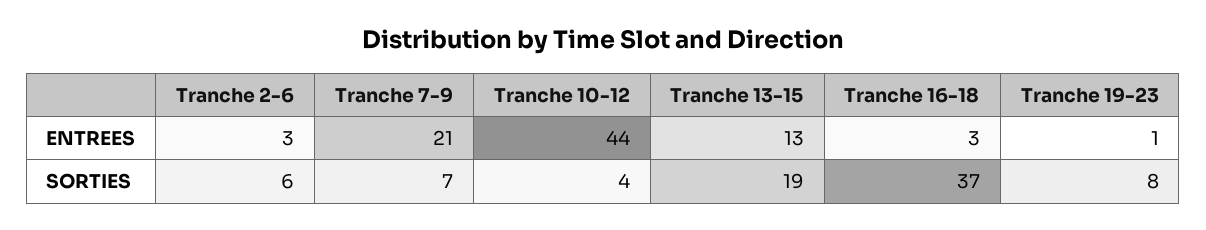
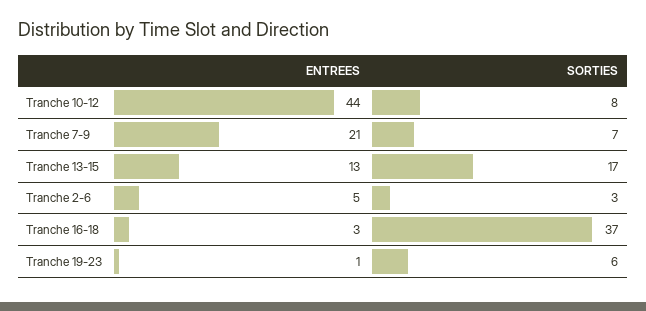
  {
    "Tranche 2-6": {
-     "ENTREES": 3,
+     "ENTREES": 5,
-     "SORTIES": 6
+     "SORTIES": 3
    },
    "Tranche 7-9": {
      "ENTREES": 21,
      "SORTIES": 7
    },
    "Tranche 10-12": {
      "ENTREES": 44,
-     "SORTIES": 4
+     "SORTIES": 8
    },
    "Tranche 13-15": {
      "ENTREES": 13,
-     "SORTIES": 19
+     "SORTIES": 17
    },
    "Tranche 16-18": {
      "ENTREES": 3,
      "SORTIES": 37
    },
    "Tranche 19-23": {
      "ENTREES": 1,
-     "SORTIES": 8
+     "SORTIES": 6
    }
  }

